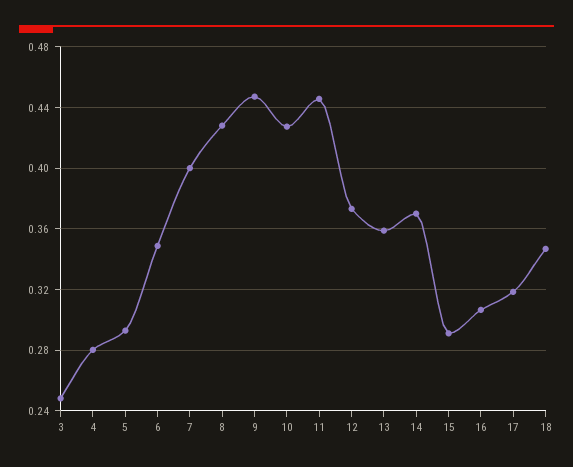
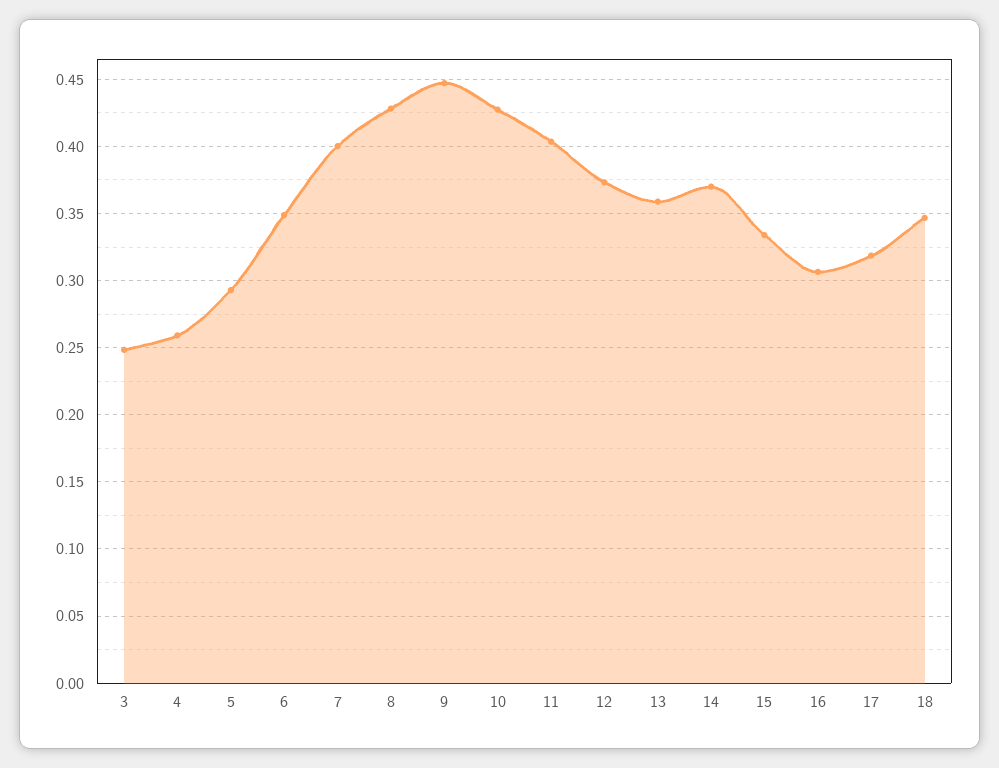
  {
    "3": 0.25,
-   "4": 0.28,
+   "4": 0.26,
    "5": 0.295,
    "6": 0.35,
    "7": 0.4,
    "8": 0.43,
    "9": 0.445,
    "10": 0.425,
-   "11": 0.445,
+   "11": 0.405,
    "12": 0.375,
    "13": 0.36,
    "14": 0.37,
-   "15": 0.29,
+   "15": 0.335,
    "16": 0.305,
    "17": 0.32,
    "18": 0.345
  }

